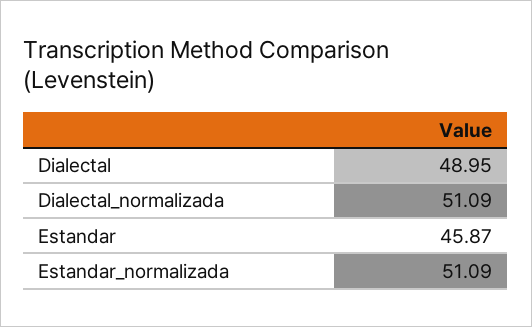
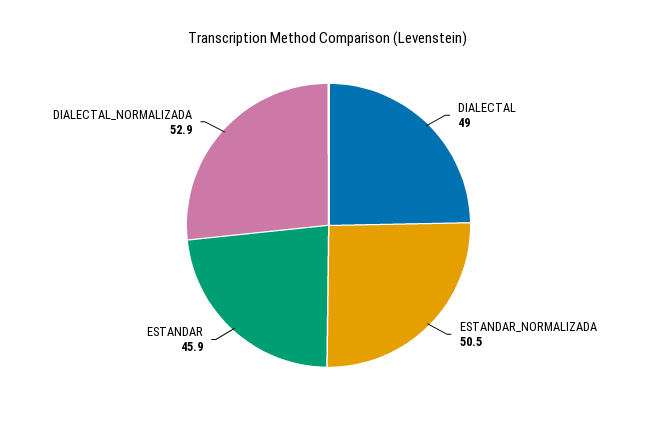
  {
    "Dialectal": 48.95,
-   "Dialectal_normalizada": 51.09,
+   "Dialectal_normalizada": 52.9,
    "Estandar": 45.87,
-   "Estandar_normalizada": 51.09
+   "Estandar_normalizada": 50.5
  }

